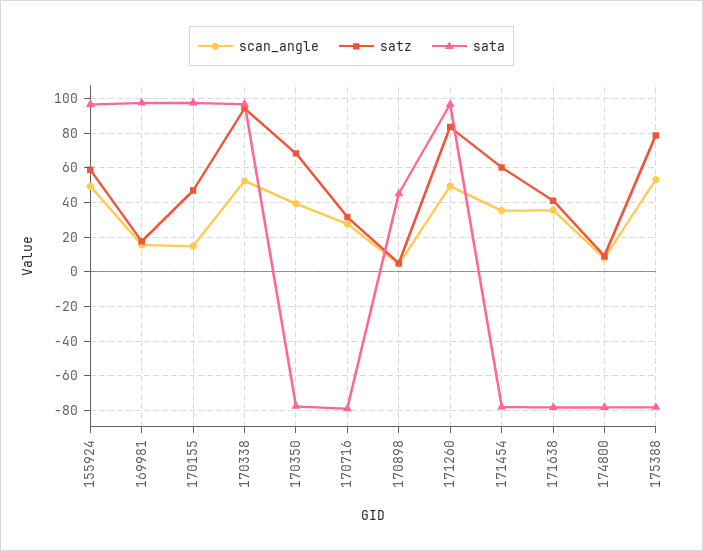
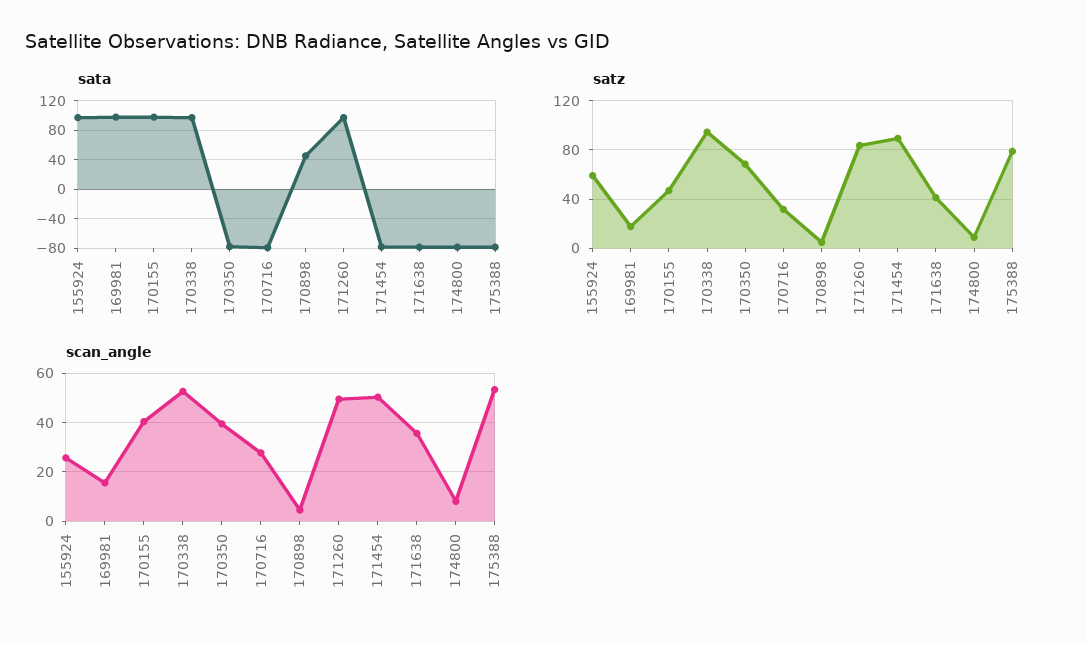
  {
    "scan_angle": {
-     "155924": 50,
+     "155924": 25,
      "169981": 15,
-     "170155": 15,
+     "170155": 40,
      "170338": 52.5,
      "170350": 40,
      "170716": 27.5,
      "170898": 5,
      "171260": 50,
-     "171454": 35,
+     "171454": 50,
      "171638": 35,
      "174800": 7.5,
      "175388": 52.5
    },
    "satz": {
      "155924": 60,
      "169981": 20,
      "170155": 45,
      "170338": 95,
      "170350": 70,
      "170716": 30,
      "170898": 5,
      "171260": 85,
-     "171454": 60,
+     "171454": 90,
      "171638": 40,
      "174800": 10,
      "175388": 80
    },
    "sata": {
      "155924": 95,
      "169981": 100,
      "170155": 100,
      "170338": 95,
      "170350": -80,
      "170716": -80,
      "170898": 45,
      "171260": 95,
      "171454": -80,
      "171638": -80,
      "174800": -80,
      "175388": -80
    }
  }

